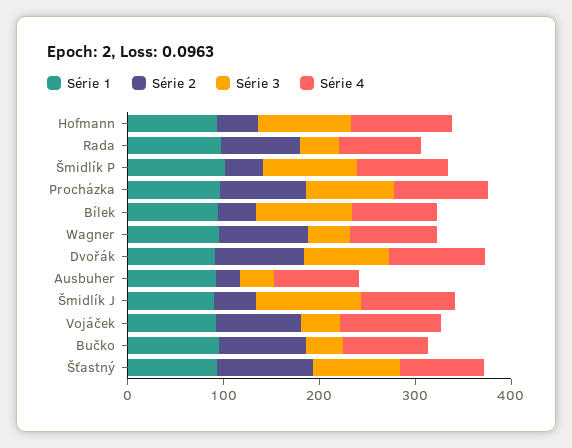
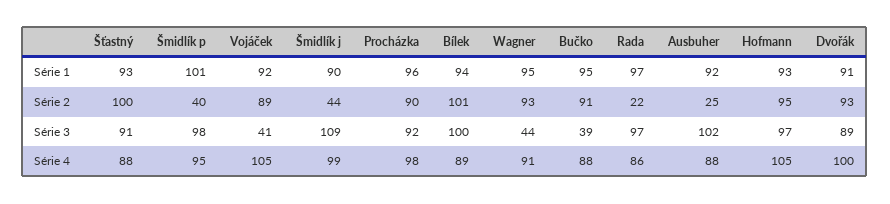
  {
    "Série 1": {
      "Hofmann": 93,
      "Rada": 97,
      "Šmidlík P": 101,
      "Procházka": 96,
      "Bílek": 94,
      "Wagner": 95,
      "Dvořák": 91,
      "Ausbuher": 92,
      "Šmidlík J": 90,
      "Vojáček": 92,
      "Bučko": 95,
      "Šťastný": 93
    },
    "Série 2": {
-     "Hofmann": 40,
+     "Hofmann": 95,
-     "Rada": 80,
+     "Rada": 22,
      "Šmidlík P": 40,
      "Procházka": 90,
-     "Bílek": 40,
+     "Bílek": 101,
      "Wagner": 93,
      "Dvořák": 93,
      "Ausbuher": 25,
      "Šmidlík J": 44,
      "Vojáček": 89,
      "Bučko": 91,
      "Šťastný": 100
    },
    "Série 3": {
      "Hofmann": 97,
-     "Rada": 40,
+     "Rada": 97,
      "Šmidlík P": 98,
      "Procházka": 92,
      "Bílek": 100,
      "Wagner": 44,
      "Dvořák": 89,
-     "Ausbuher": 40,
+     "Ausbuher": 102,
      "Šmidlík J": 109,
      "Vojáček": 41,
      "Bučko": 39,
      "Šťastný": 91
    },
    "Série 4": {
      "Hofmann": 105,
      "Rada": 86,
      "Šmidlík P": 95,
      "Procházka": 98,
      "Bílek": 89,
      "Wagner": 91,
      "Dvořák": 100,
      "Ausbuher": 88,
      "Šmidlík J": 99,
      "Vojáček": 105,
      "Bučko": 88,
      "Šťastný": 88
    }
  }

